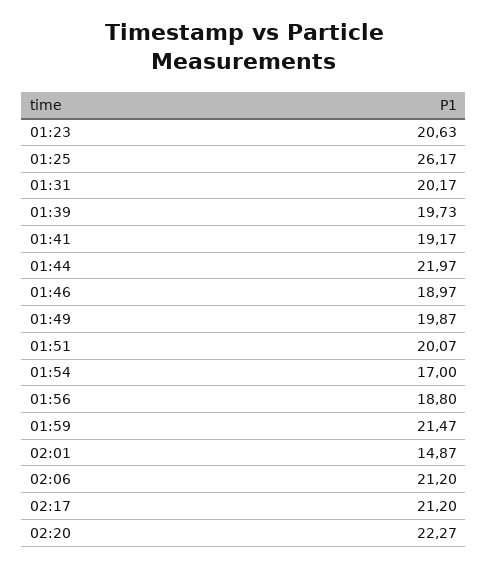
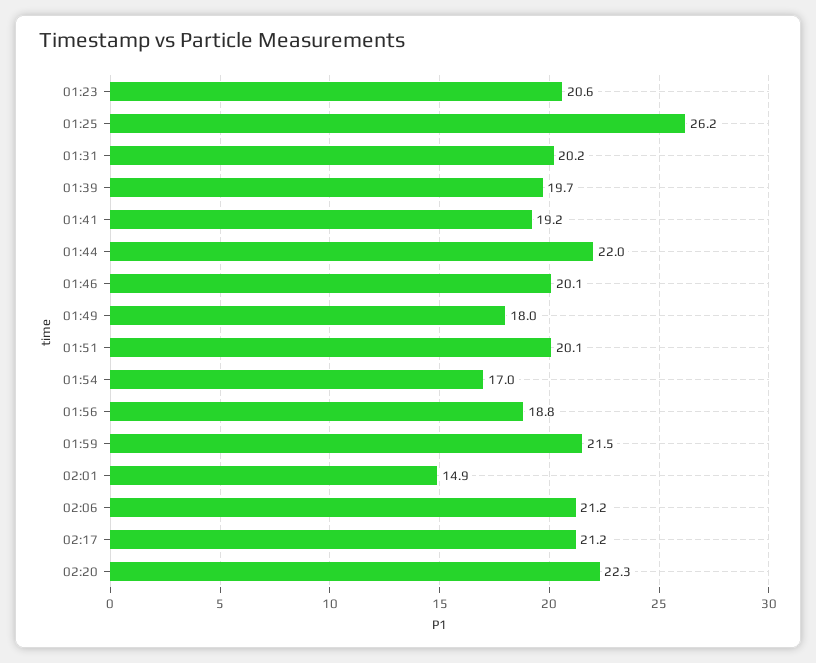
  {
    "01:23": 20.63,
    "01:25": 26.17,
    "01:31": 20.17,
    "01:39": 19.73,
    "01:41": 19.17,
    "01:44": 21.97,
-   "01:46": 18.97,
+   "01:46": 20.1,
-   "01:49": 19.87,
+   "01:49": 18,
    "01:51": 20.07,
    "01:54": 17,
    "01:56": 18.8,
    "01:59": 21.47,
    "02:01": 14.87,
    "02:06": 21.2,
    "02:17": 21.2,
    "02:20": 22.27
  }

